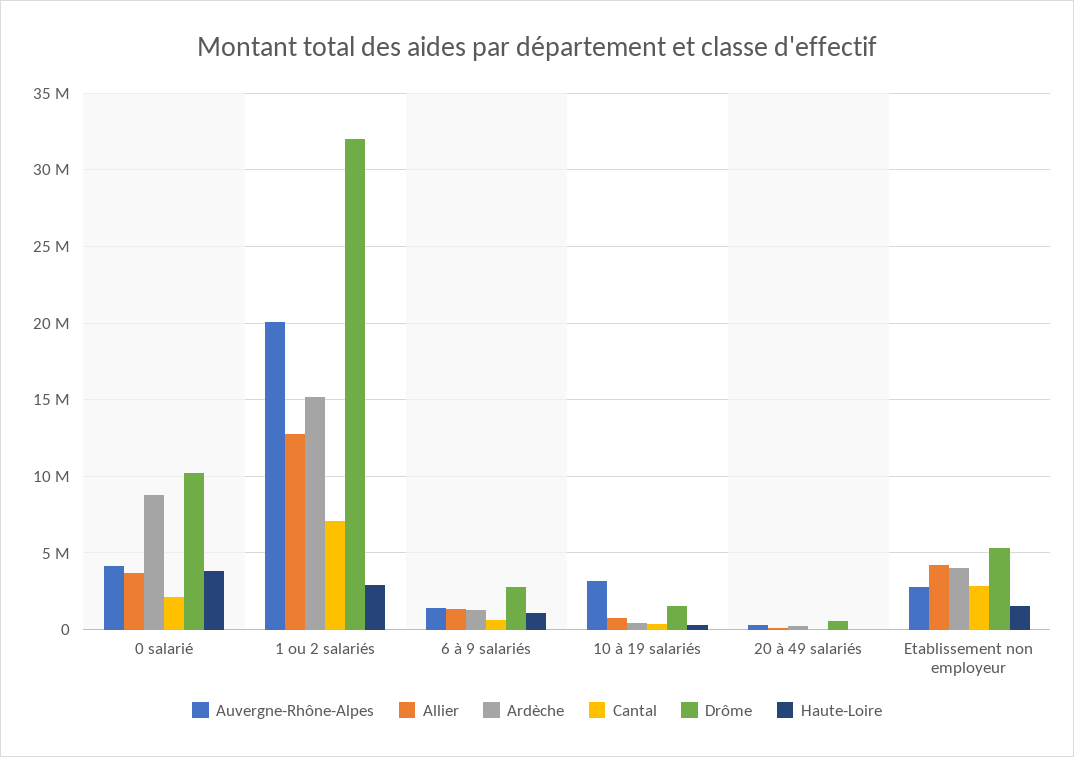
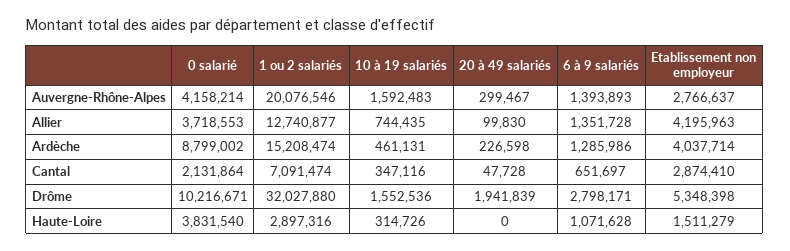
  {
    "Auvergne-Rhône-Alpes": {
      "0 salarié": 4158214,
      "1 ou 2 salariés": 20076546,
      "6 à 9 salariés": 1393893,
-     "10 à 19 salariés": 3000000,
+     "10 à 19 salariés": 1592483,
      "20 à 49 salariés": 299467,
      "Etablissement non employeur": 2766637
    },
    "Allier": {
      "0 salarié": 3718553,
      "1 ou 2 salariés": 12740877,
      "6 à 9 salariés": 1351728,
      "10 à 19 salariés": 744435,
      "20 à 49 salariés": 99830,
      "Etablissement non employeur": 4195963
    },
    "Ardèche": {
      "0 salarié": 8799002,
      "1 ou 2 salariés": 15208474,
      "6 à 9 salariés": 1285986,
      "10 à 19 salariés": 461131,
      "20 à 49 salariés": 226598,
      "Etablissement non employeur": 4037714
    },
    "Cantal": {
      "0 salarié": 2131864,
      "1 ou 2 salariés": 7091474,
      "6 à 9 salariés": 651697,
      "10 à 19 salariés": 347116,
      "20 à 49 salariés": 47728,
      "Etablissement non employeur": 2874410
    },
    "Drôme": {
      "0 salarié": 10216671,
      "1 ou 2 salariés": 32027880,
      "6 à 9 salariés": 2798171,
      "10 à 19 salariés": 1552536,
-     "20 à 49 salariés": 500000,
+     "20 à 49 salariés": 1941839,
      "Etablissement non employeur": 5348398
    },
    "Haute-Loire": {
      "0 salarié": 3831540,
      "1 ou 2 salariés": 2897316,
      "6 à 9 salariés": 1071628,
      "10 à 19 salariés": 314726,
      "20 à 49 salariés": 0,
      "Etablissement non employeur": 1511279
    }
  }

